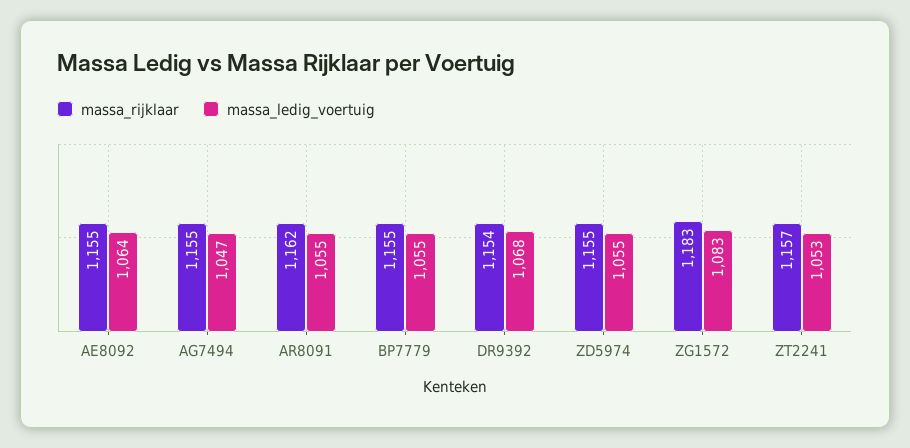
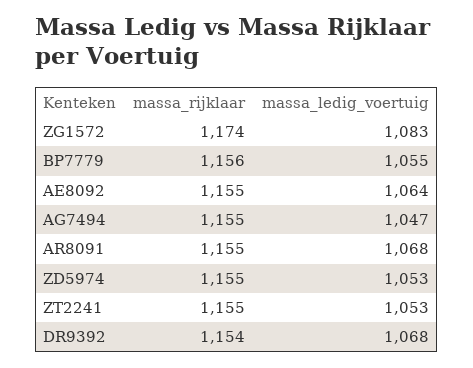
  {
    "massa_rijklaar": {
      "AE8092": 1155,
      "AG7494": 1155,
-     "AR8091": 1162,
+     "AR8091": 1155,
-     "BP7779": 1155,
+     "BP7779": 1156,
      "DR9392": 1154,
      "ZD5974": 1155,
-     "ZG1572": 1183,
+     "ZG1572": 1174,
-     "ZT2241": 1157
+     "ZT2241": 1155
    },
    "massa_ledig_voertuig": {
      "AE8092": 1064,
      "AG7494": 1047,
-     "AR8091": 1055,
+     "AR8091": 1068,
      "BP7779": 1055,
      "DR9392": 1068,
-     "ZD5974": 1055,
+     "ZD5974": 1053,
      "ZG1572": 1083,
      "ZT2241": 1053
    }
  }

